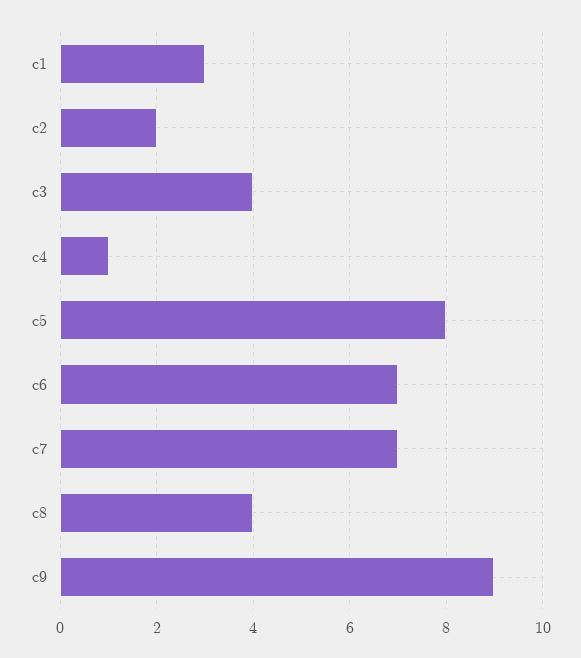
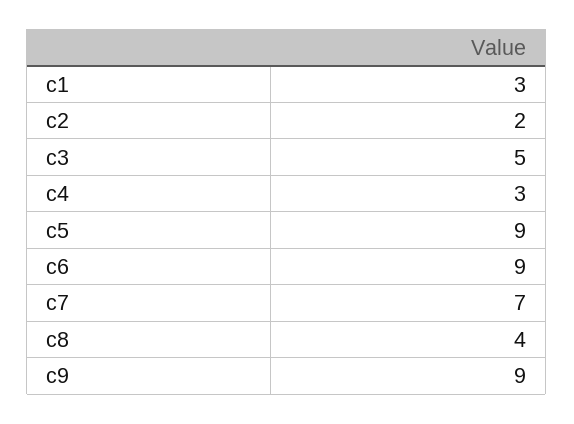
  {
    "c1": 3,
    "c2": 2,
-   "c3": 4,
+   "c3": 5,
-   "c4": 1,
+   "c4": 3,
-   "c5": 8,
+   "c5": 9,
-   "c6": 7,
+   "c6": 9,
    "c7": 7,
    "c8": 4,
    "c9": 9
  }

